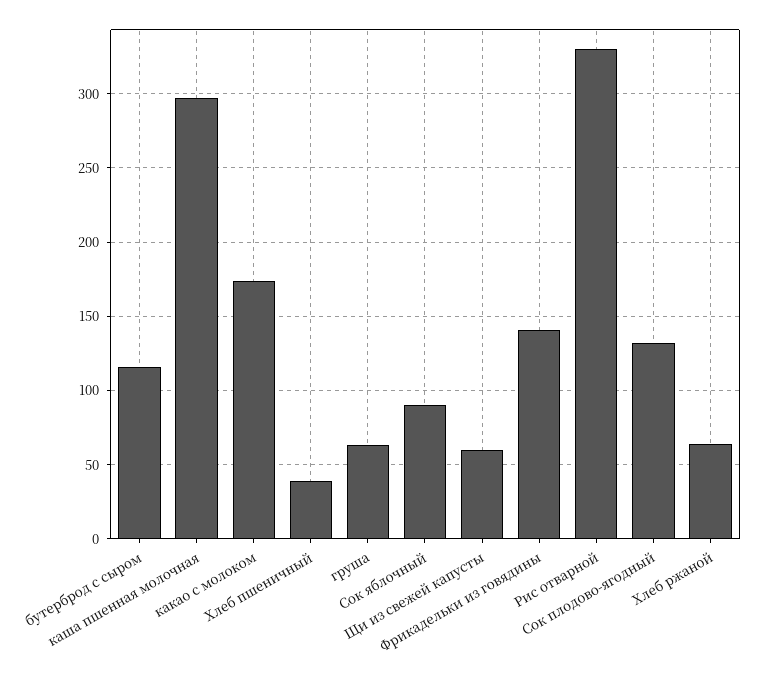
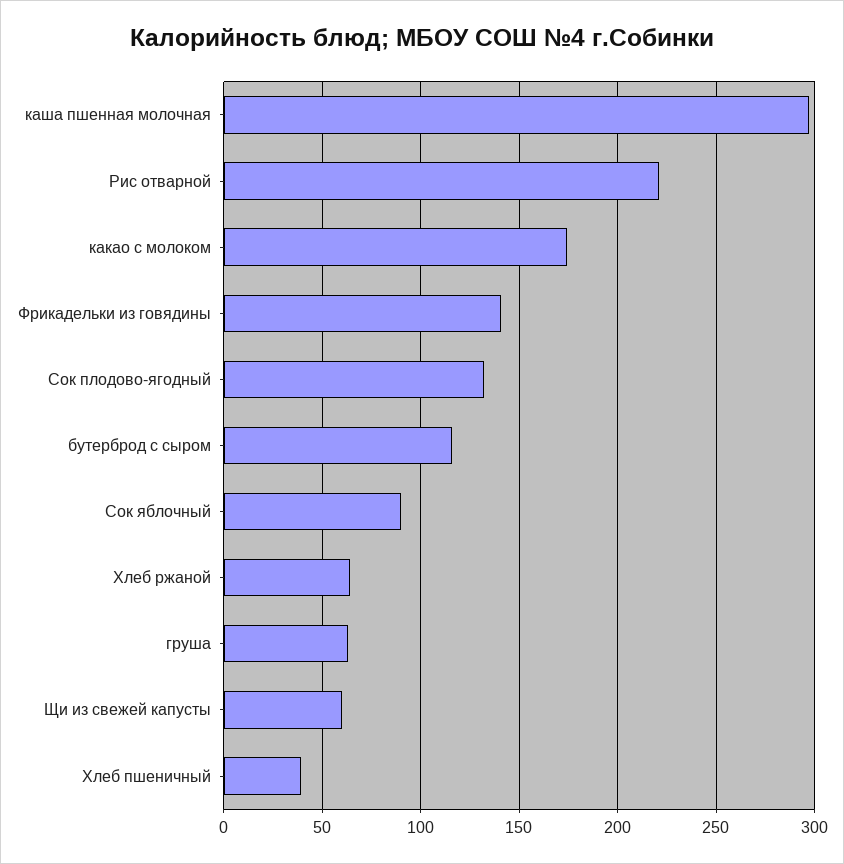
  {
    "бутерброд с сыром": 115,
    "каша пшенная молочная": 295,
    "какао с молоком": 175,
    "Хлеб пшеничный": 40,
    "груша": 65,
    "Сок яблочный": 90,
    "Щи из свежей капусты": 60,
    "Фрикадельки из говядины": 140,
-   "Рис отварной": 330,
+   "Рис отварной": 220,
    "Сок плодово-ягодный": 130,
    "Хлеб ржаной": 65
  }

